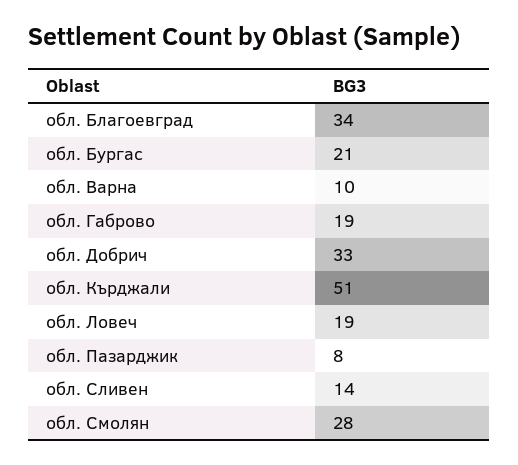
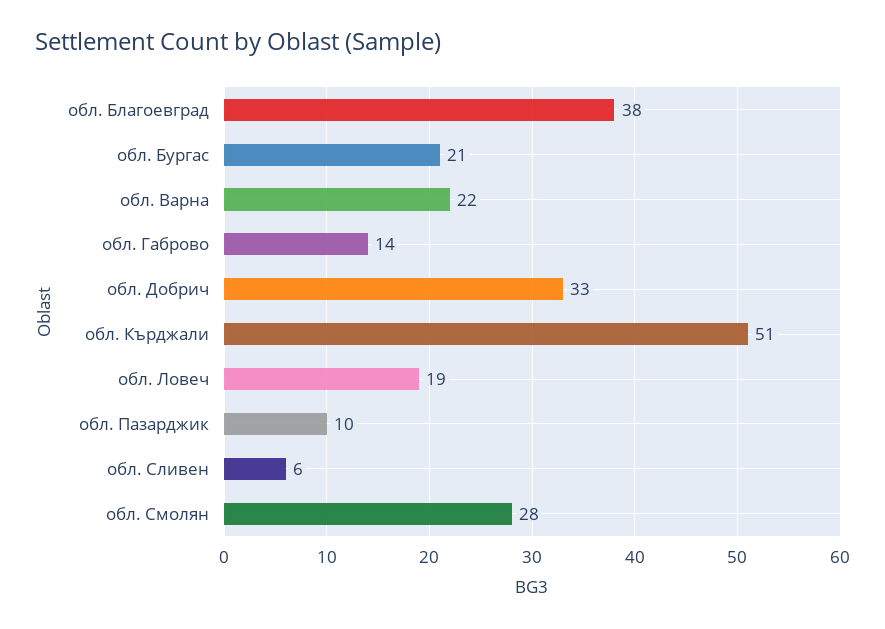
  {
-   "обл. Благоевград": 34,
+   "обл. Благоевград": 38,
    "обл. Бургас": 21,
-   "обл. Варна": 10,
+   "обл. Варна": 22,
-   "обл. Габрово": 19,
+   "обл. Габрово": 14,
    "обл. Добрич": 33,
    "обл. Кърджали": 51,
    "обл. Ловеч": 19,
-   "обл. Пазарджик": 8,
+   "обл. Пазарджик": 10,
-   "обл. Сливен": 14,
+   "обл. Сливен": 6,
    "обл. Смолян": 28
  }

